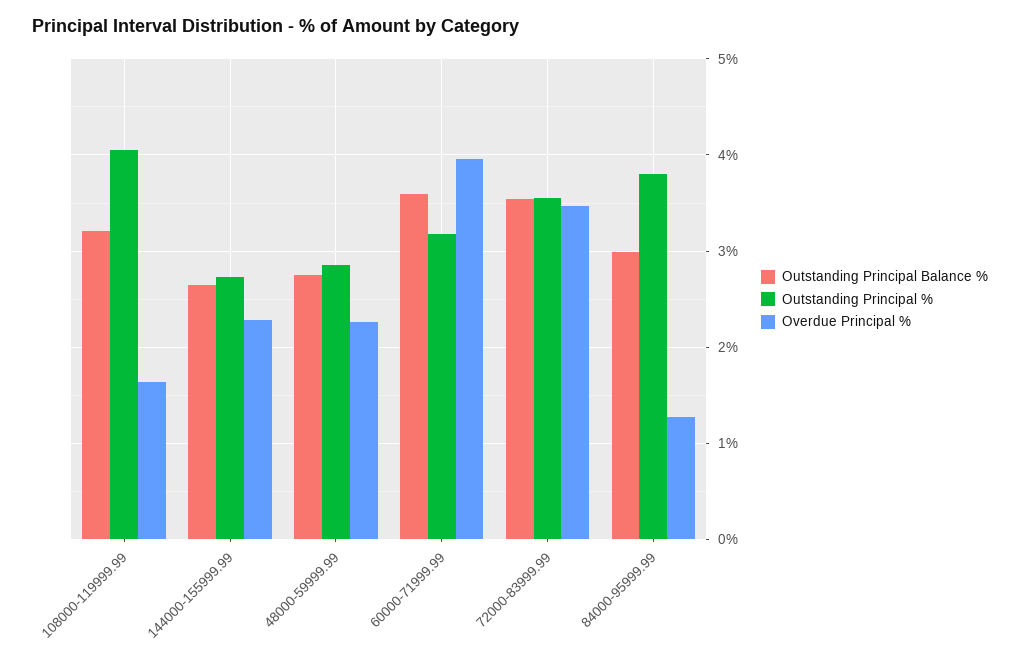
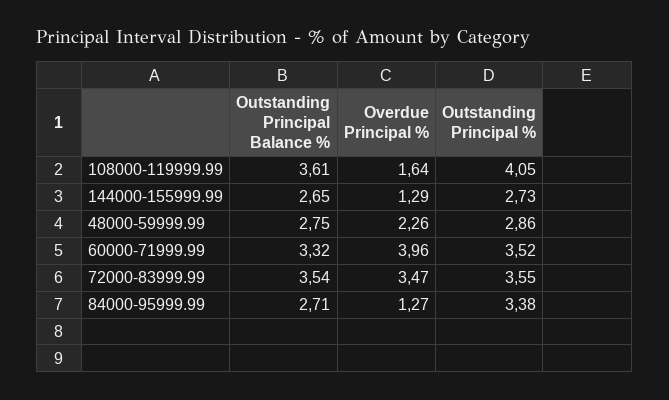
  {
    "Outstanding Principal Balance %": {
-     "108000-119999.99": 3.2,
+     "108000-119999.99": 3.61,
      "144000-155999.99": 2.65,
      "48000-59999.99": 2.75,
-     "60000-71999.99": 3.6,
+     "60000-71999.99": 3.32,
      "72000-83999.99": 3.54,
-     "84000-95999.99": 3
+     "84000-95999.99": 2.71
    },
    "Outstanding Principal %": {
      "108000-119999.99": 4.05,
      "144000-155999.99": 2.73,
      "48000-59999.99": 2.86,
-     "60000-71999.99": 3.2,
+     "60000-71999.99": 3.52,
      "72000-83999.99": 3.55,
-     "84000-95999.99": 3.8
+     "84000-95999.99": 3.38
    },
    "Overdue Principal %": {
      "108000-119999.99": 1.64,
-     "144000-155999.99": 2.3,
+     "144000-155999.99": 1.29,
      "48000-59999.99": 2.26,
      "60000-71999.99": 3.96,
      "72000-83999.99": 3.47,
      "84000-95999.99": 1.27
    }
  }

